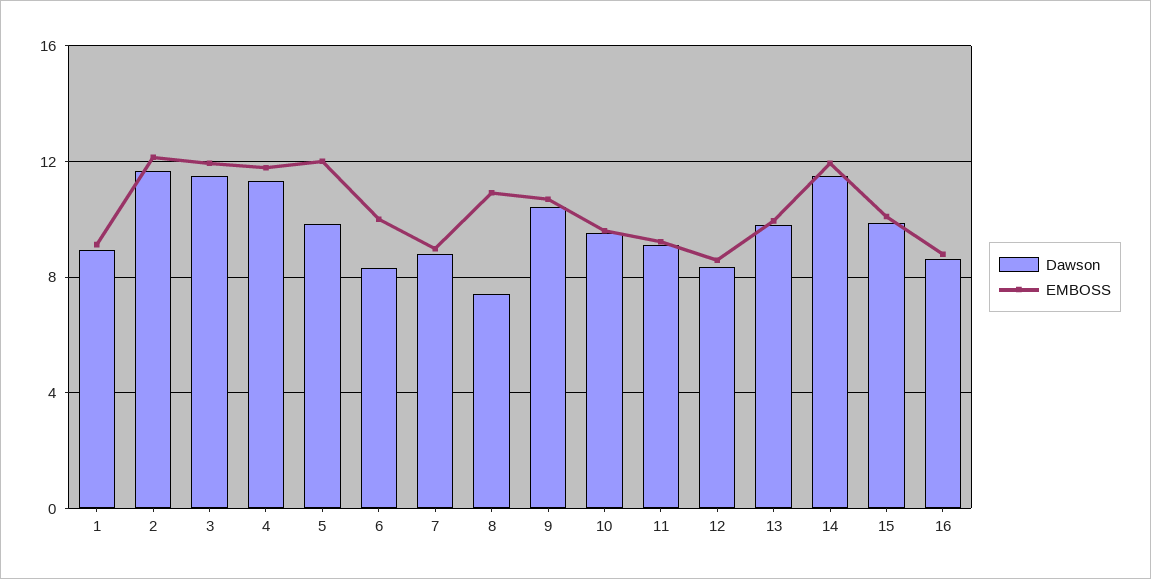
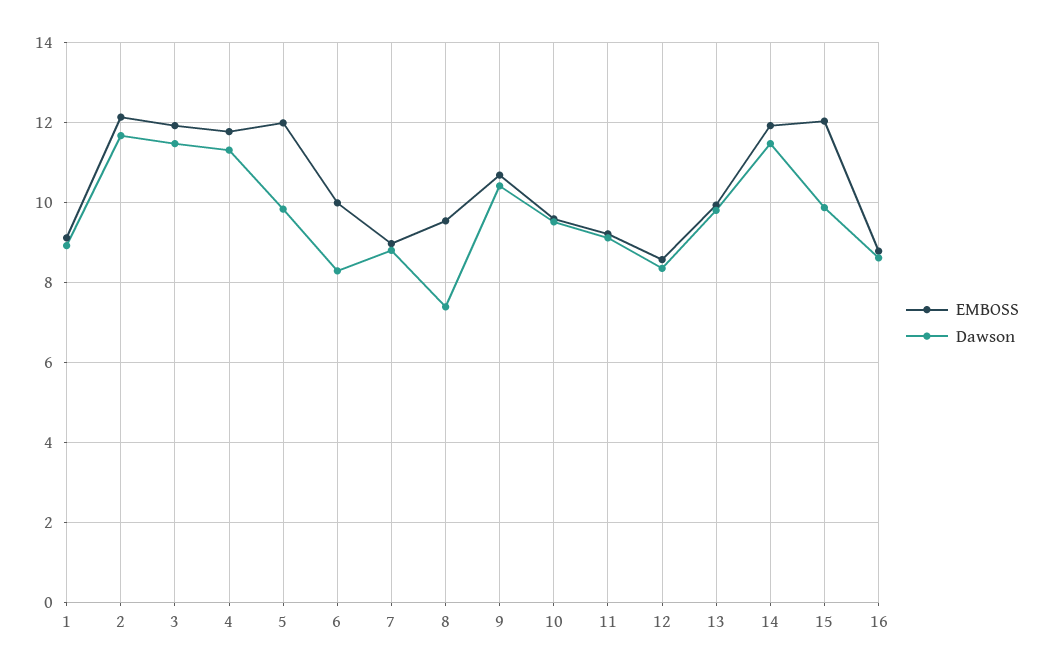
  {
    "Dawson": {
      "1": 9,
      "2": 11.6,
      "3": 11.4,
      "4": 11.4,
      "5": 9.8,
      "6": 8.4,
      "7": 8.8,
      "8": 7.4,
      "9": 10.4,
      "10": 9.6,
      "11": 9.2,
      "12": 8.4,
      "13": 9.8,
      "14": 11.4,
      "15": 9.8,
      "16": 8.6
    },
    "EMBOSS": {
      "1": 9.2,
      "2": 12.2,
      "3": 12,
      "4": 11.8,
      "5": 12,
      "6": 10,
      "7": 9,
-     "8": 11,
+     "8": 9.6,
      "9": 10.6,
      "10": 9.6,
      "11": 9.2,
      "12": 8.6,
      "13": 10,
      "14": 12,
-     "15": 10,
+     "15": 12,
      "16": 8.8
    }
  }

